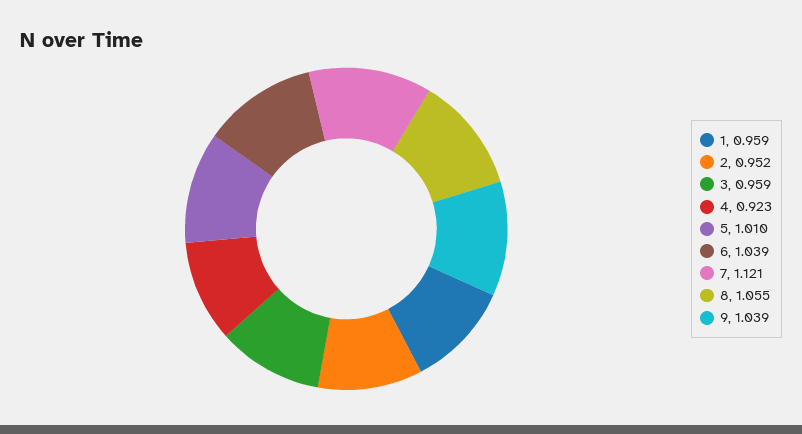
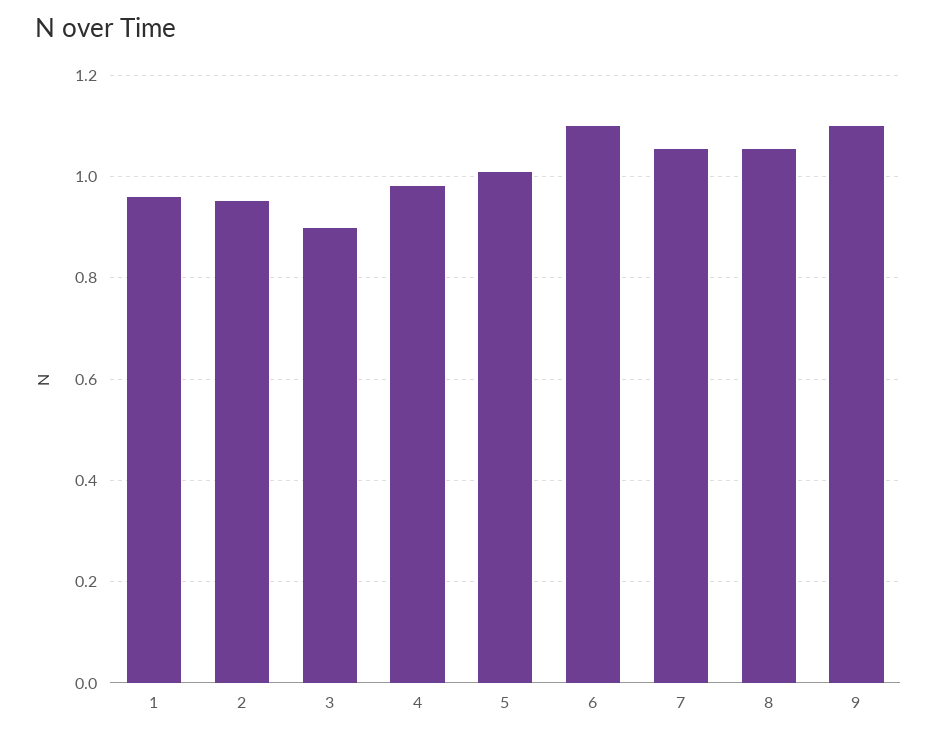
  {
    "1": 0.959,
    "2": 0.952,
-   "3": 0.959,
+   "3": 0.9,
-   "4": 0.923,
+   "4": 0.98,
    "5": 1.01,
-   "6": 1.039,
+   "6": 1.1,
-   "7": 1.121,
+   "7": 1.06,
    "8": 1.055,
-   "9": 1.039
+   "9": 1.1
  }

